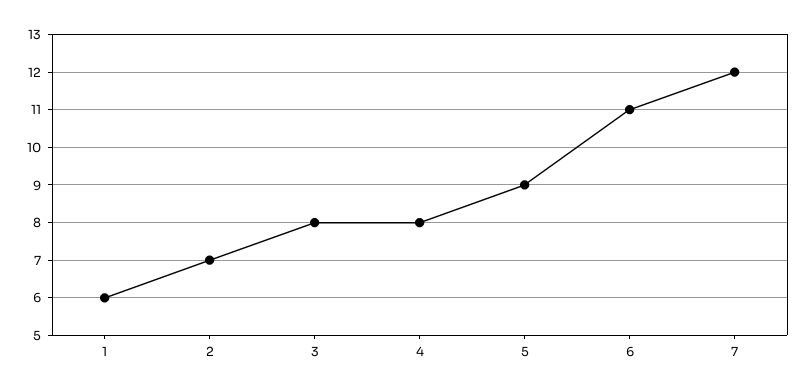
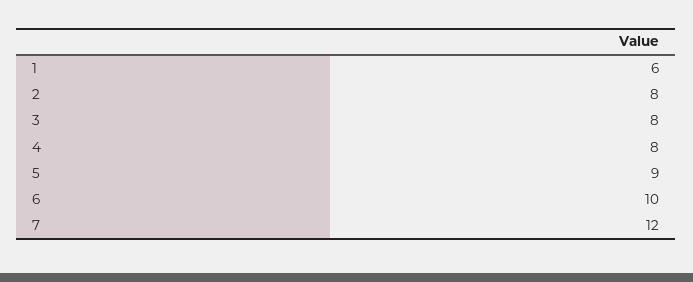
  {
    "1": 6,
-   "2": 7,
+   "2": 8,
    "3": 8,
    "4": 8,
    "5": 9,
-   "6": 11,
+   "6": 10,
    "7": 12
  }

